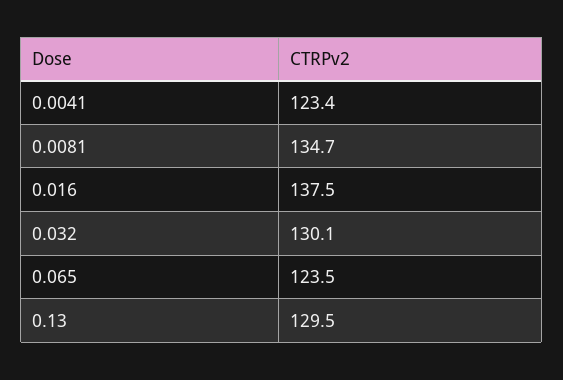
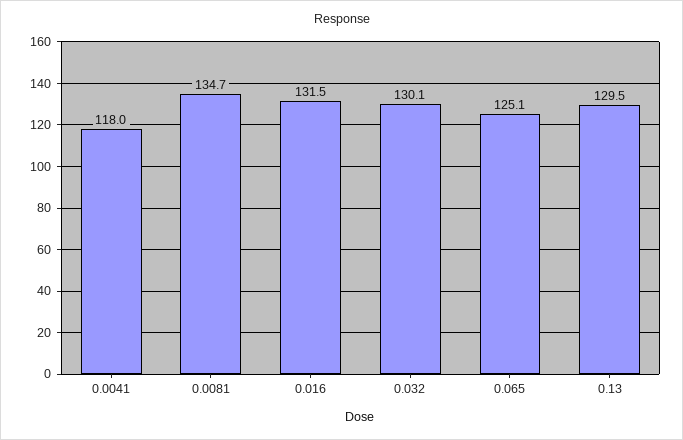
  {
-   "0.0041": 123.4,
+   "0.0041": 118,
    "0.0081": 134.7,
-   "0.016": 137.5,
+   "0.016": 131.5,
    "0.032": 130.1,
-   "0.065": 123.5,
+   "0.065": 125.1,
    "0.13": 129.5
  }

